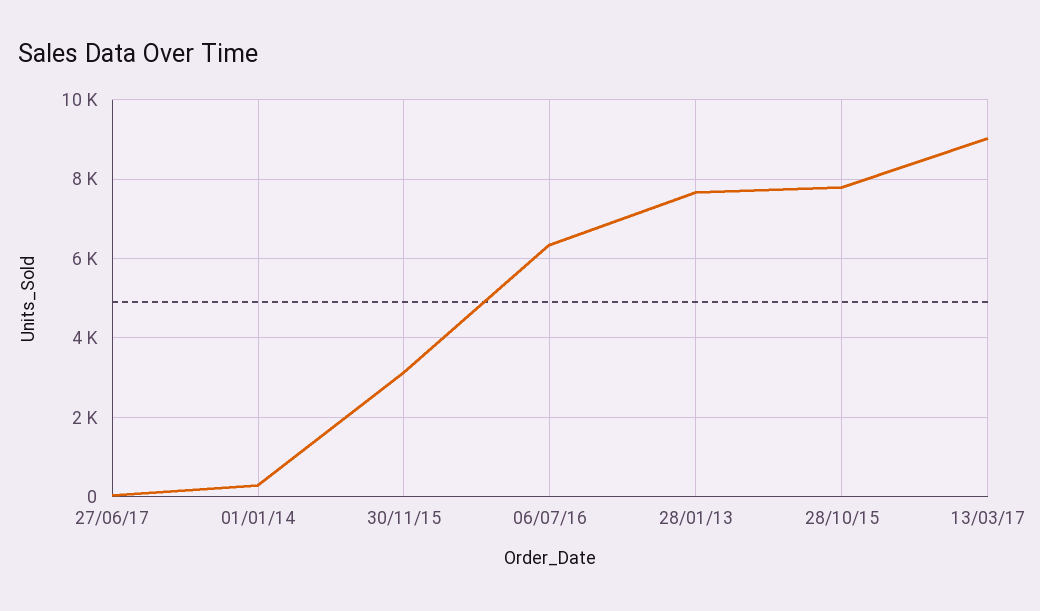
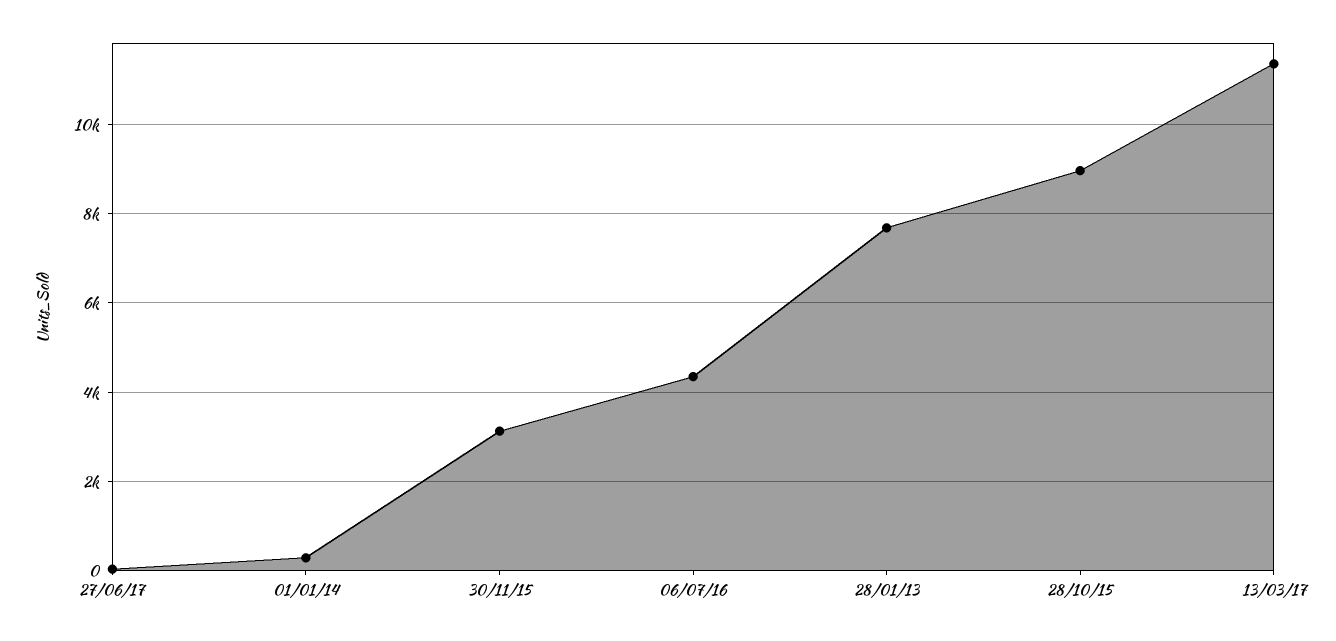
  {
    "27/06/17": 0,
    "01/01/14": 200,
    "30/11/15": 3200,
-   "06/07/16": 6400,
+   "06/07/16": 4400,
    "28/01/13": 7600,
-   "28/10/15": 7800,
+   "28/10/15": 9000,
-   "13/03/17": 9000
+   "13/03/17": 11400
  }

